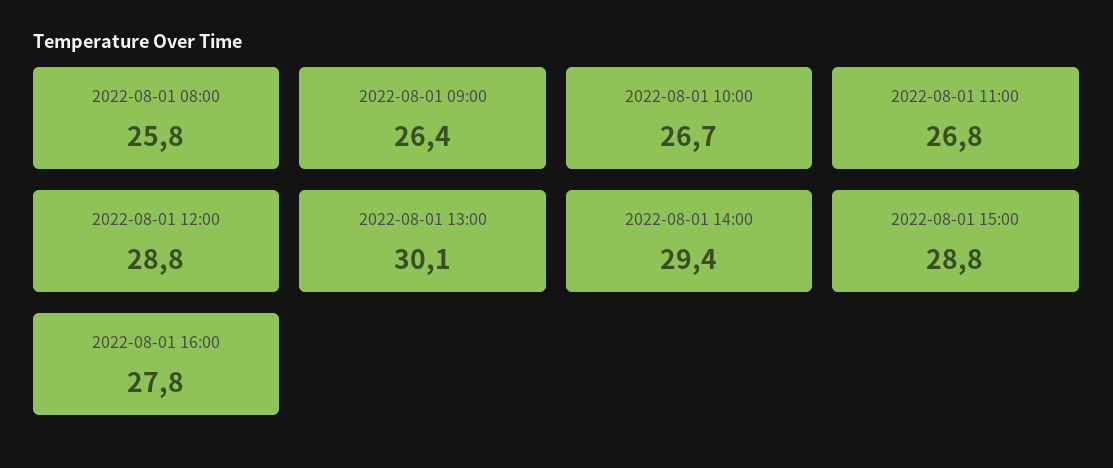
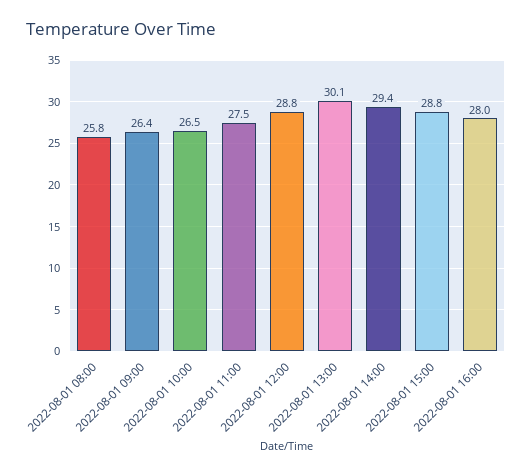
  {
    "2022-08-01 08:00": 25.8,
    "2022-08-01 09:00": 26.4,
-   "2022-08-01 10:00": 26.7,
+   "2022-08-01 10:00": 26.5,
-   "2022-08-01 11:00": 26.8,
+   "2022-08-01 11:00": 27.5,
    "2022-08-01 12:00": 28.8,
    "2022-08-01 13:00": 30.1,
    "2022-08-01 14:00": 29.4,
    "2022-08-01 15:00": 28.8,
-   "2022-08-01 16:00": 27.8
+   "2022-08-01 16:00": 28
  }

